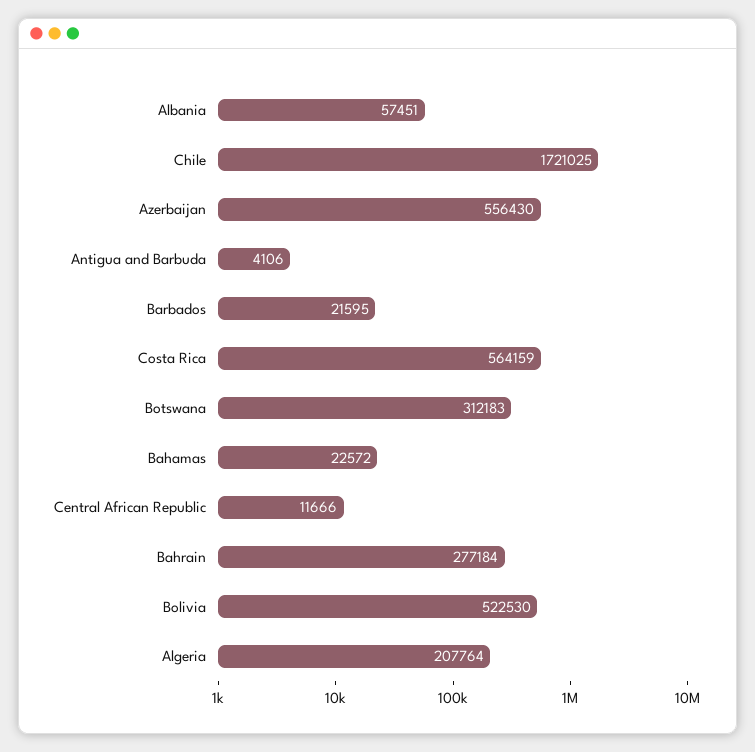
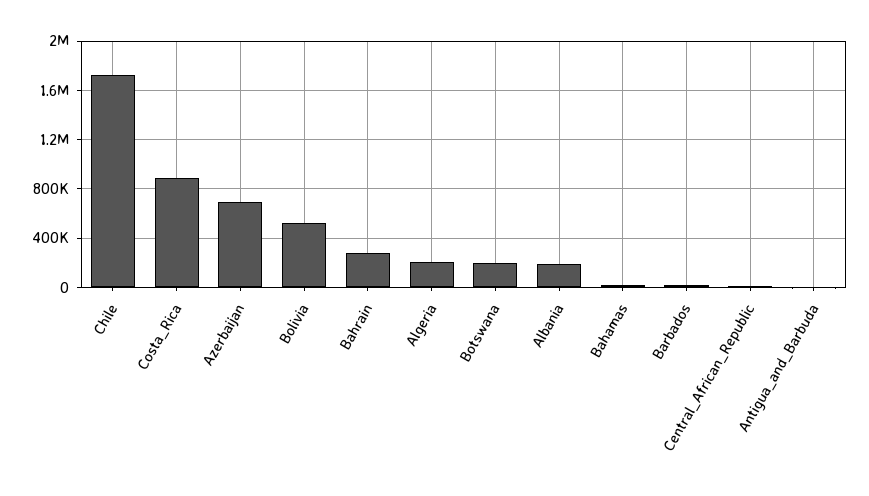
  {
-   "Albania": 57451,
+   "Albania": 200000,
    "Chile": 1721025,
-   "Azerbaijan": 556430,
+   "Azerbaijan": 700000,
    "Antigua and Barbuda": 4106,
    "Barbados": 21595,
-   "Costa Rica": 564159,
+   "Costa Rica": 900000,
-   "Botswana": 312183,
+   "Botswana": 200000,
    "Bahamas": 22572,
    "Central African Republic": 11666,
    "Bahrain": 277184,
    "Bolivia": 522530,
    "Algeria": 207764
  }

